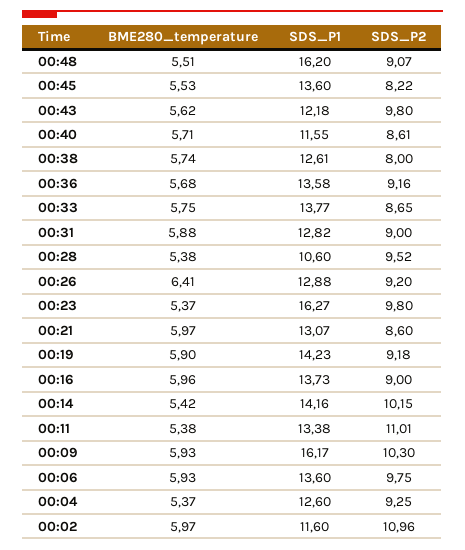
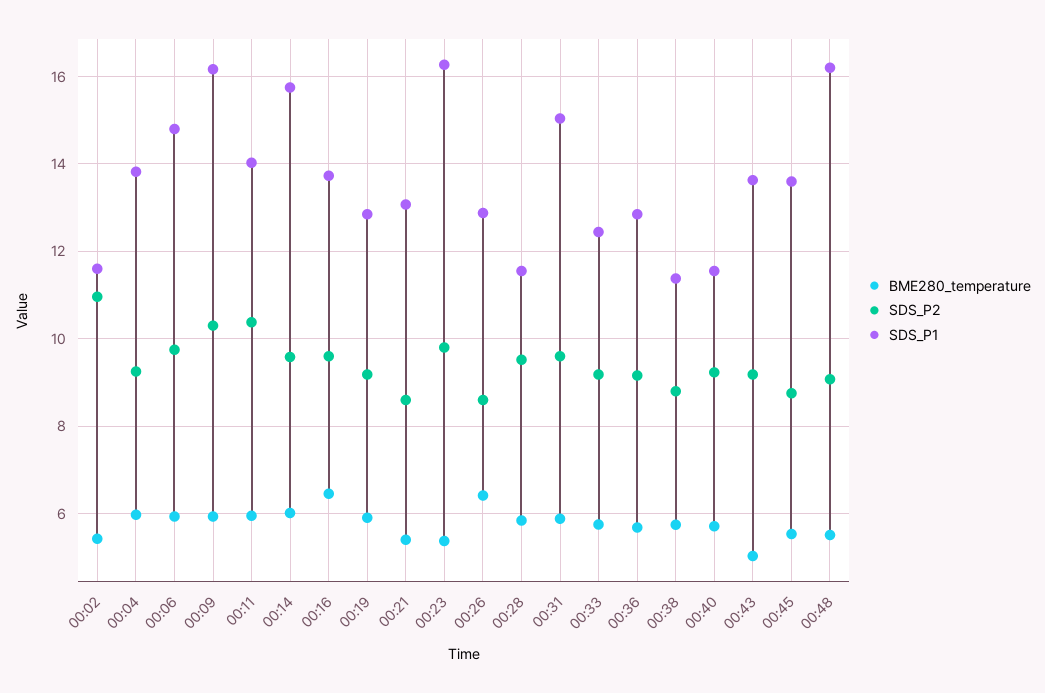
  {
    "BME280_temperature": {
      "00:48": 5.51,
      "00:45": 5.53,
-     "00:43": 5.62,
+     "00:43": 5,
      "00:40": 5.71,
      "00:38": 5.74,
      "00:36": 5.68,
      "00:33": 5.75,
      "00:31": 5.88,
-     "00:28": 5.38,
+     "00:28": 5.8,
      "00:26": 6.41,
      "00:23": 5.37,
-     "00:21": 5.97,
+     "00:21": 5.4,
      "00:19": 5.9,
-     "00:16": 5.96,
+     "00:16": 6.4,
-     "00:14": 5.42,
+     "00:14": 6,
-     "00:11": 5.38,
+     "00:11": 6,
      "00:09": 5.93,
      "00:06": 5.93,
-     "00:04": 5.37,
+     "00:04": 6,
-     "00:02": 5.97
+     "00:02": 5.4
    },
    "SDS_P1": {
      "00:48": 16.2,
      "00:45": 13.6,
-     "00:43": 12.18,
+     "00:43": 13.6,
      "00:40": 11.55,
-     "00:38": 12.61,
+     "00:38": 11.4,
-     "00:36": 13.58,
+     "00:36": 12.8,
-     "00:33": 13.77,
+     "00:33": 12.4,
-     "00:31": 12.82,
+     "00:31": 15,
-     "00:28": 10.6,
+     "00:28": 11.6,
      "00:26": 12.88,
      "00:23": 16.27,
      "00:21": 13.07,
-     "00:19": 14.23,
+     "00:19": 12.8,
      "00:16": 13.73,
-     "00:14": 14.16,
+     "00:14": 15.8,
-     "00:11": 13.38,
+     "00:11": 14,
      "00:09": 16.17,
-     "00:06": 13.6,
+     "00:06": 14.8,
-     "00:04": 12.6,
+     "00:04": 13.8,
      "00:02": 11.6
    },
    "SDS_P2": {
      "00:48": 9.07,
-     "00:45": 8.22,
+     "00:45": 8.8,
-     "00:43": 9.8,
+     "00:43": 9.2,
-     "00:40": 8.61,
+     "00:40": 9.2,
-     "00:38": 8,
+     "00:38": 8.8,
      "00:36": 9.16,
-     "00:33": 8.65,
+     "00:33": 9.2,
-     "00:31": 9,
+     "00:31": 9.6,
      "00:28": 9.52,
-     "00:26": 9.2,
+     "00:26": 8.6,
      "00:23": 9.8,
      "00:21": 8.6,
      "00:19": 9.18,
-     "00:16": 9,
+     "00:16": 9.6,
-     "00:14": 10.15,
+     "00:14": 9.6,
-     "00:11": 11.01,
+     "00:11": 10.4,
      "00:09": 10.3,
      "00:06": 9.75,
      "00:04": 9.25,
      "00:02": 10.96
    }
  }

